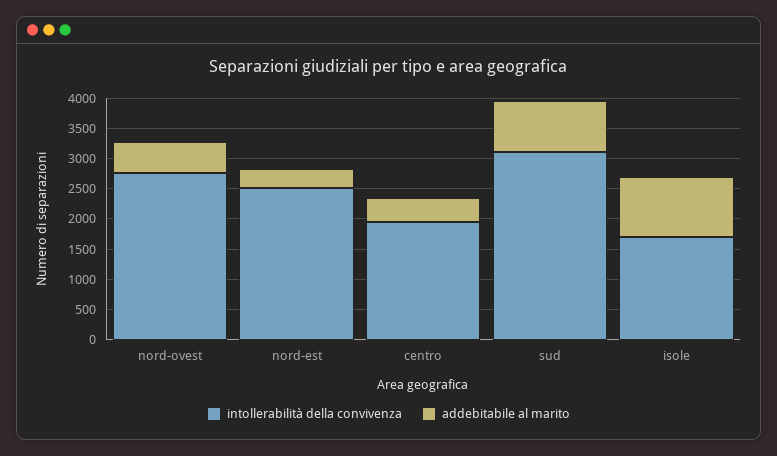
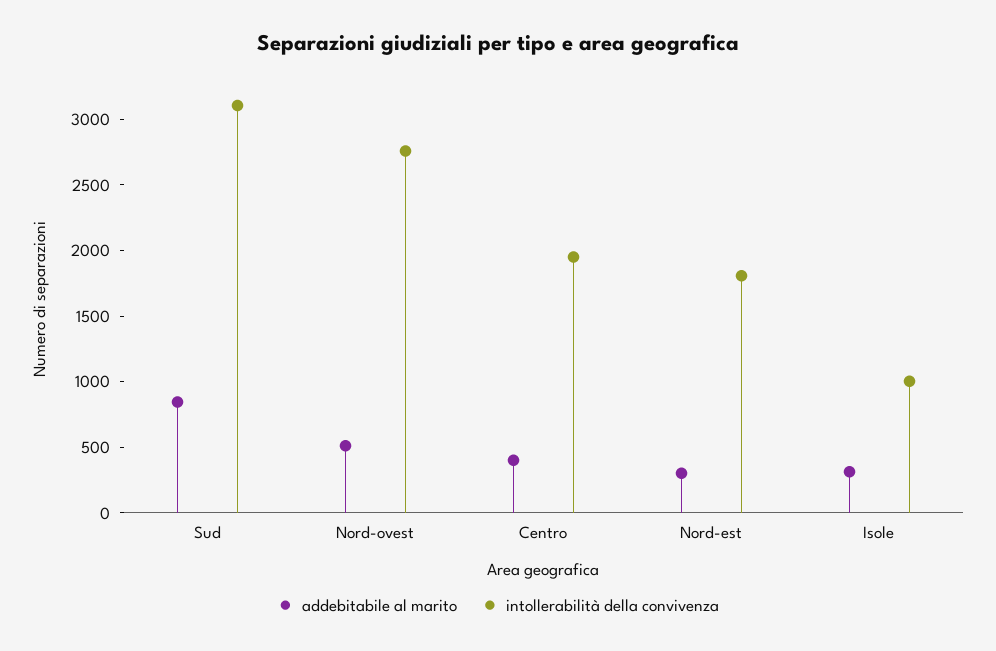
  {
    "intollerabilità della convivenza": {
      "nord-ovest": 2800,
-     "nord-est": 2500,
+     "nord-est": 1800,
      "centro": 2000,
      "sud": 3100,
-     "isole": 1750
+     "isole": 1000
    },
    "addebitabile al marito": {
      "nord-ovest": 500,
      "nord-est": 300,
      "centro": 400,
      "sud": 800,
-     "isole": 1000
+     "isole": 300
    }
  }

